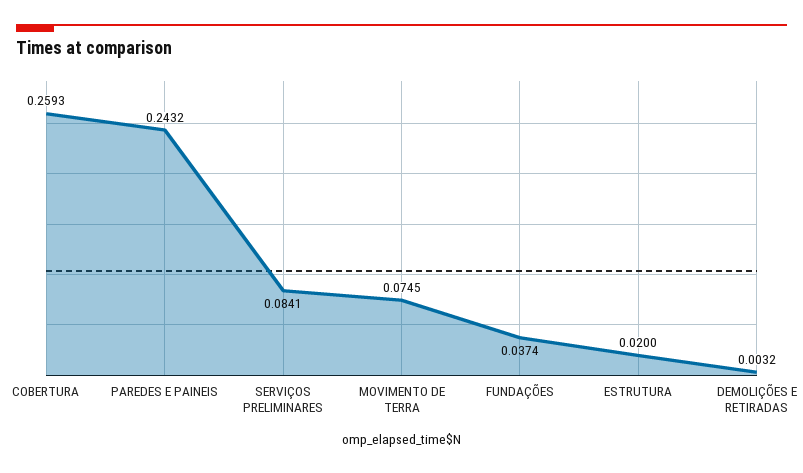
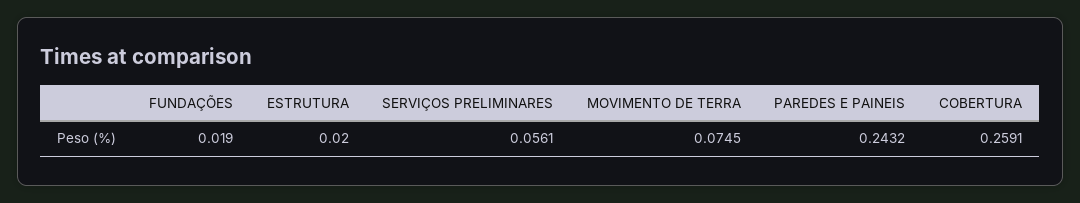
  {
-   "COBERTURA": 0.2593,
+   "COBERTURA": 0.2591,
    "PAREDES E PAINEIS": 0.2432,
-   "SERVIÇOS PRELIMINARES": 0.0841,
+   "SERVIÇOS PRELIMINARES": 0.0561,
    "MOVIMENTO DE TERRA": 0.0745,
-   "FUNDAÇÕES": 0.0374,
+   "FUNDAÇÕES": 0.019,
-   "ESTRUTURA": 0.02,
+   "ESTRUTURA": 0.02
-   "DEMOLIÇÕES E RETIRADAS": 0.0032
  }

